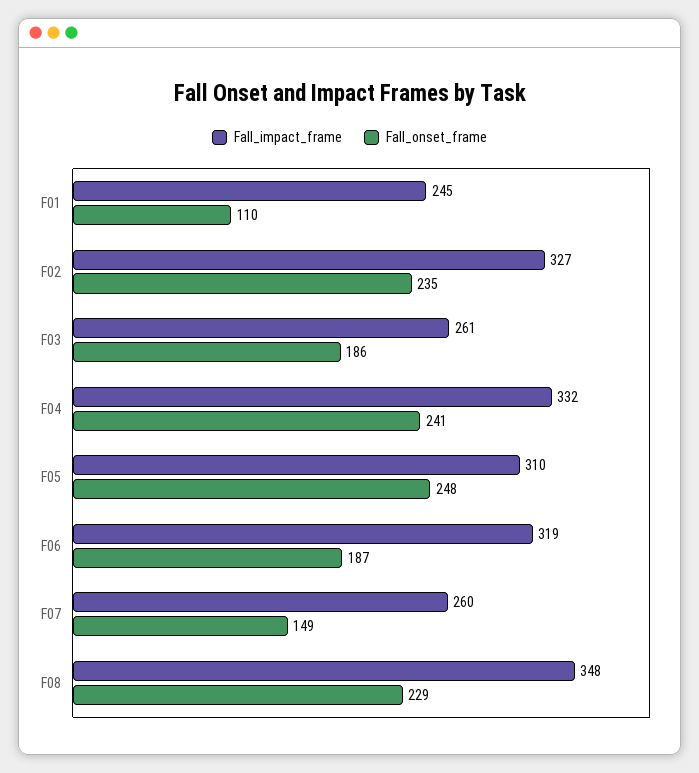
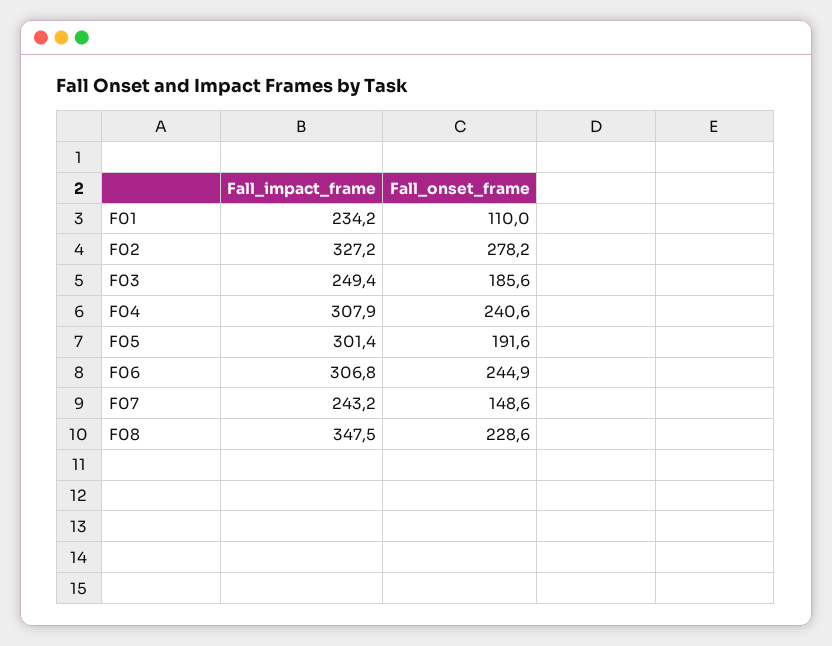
  {
    "Fall_impact_frame": {
-     "F01": 245,
+     "F01": 234.2,
      "F02": 327.2,
-     "F03": 261,
+     "F03": 249.4,
-     "F04": 332,
+     "F04": 307.9,
-     "F05": 310,
+     "F05": 301.4,
-     "F06": 319,
+     "F06": 306.8,
-     "F07": 260,
+     "F07": 243.2,
      "F08": 347.5
    },
    "Fall_onset_frame": {
      "F01": 110,
-     "F02": 235,
+     "F02": 278.2,
      "F03": 185.6,
      "F04": 240.6,
-     "F05": 248,
+     "F05": 191.6,
-     "F06": 187,
+     "F06": 244.9,
      "F07": 148.6,
      "F08": 228.6
    }
  }

